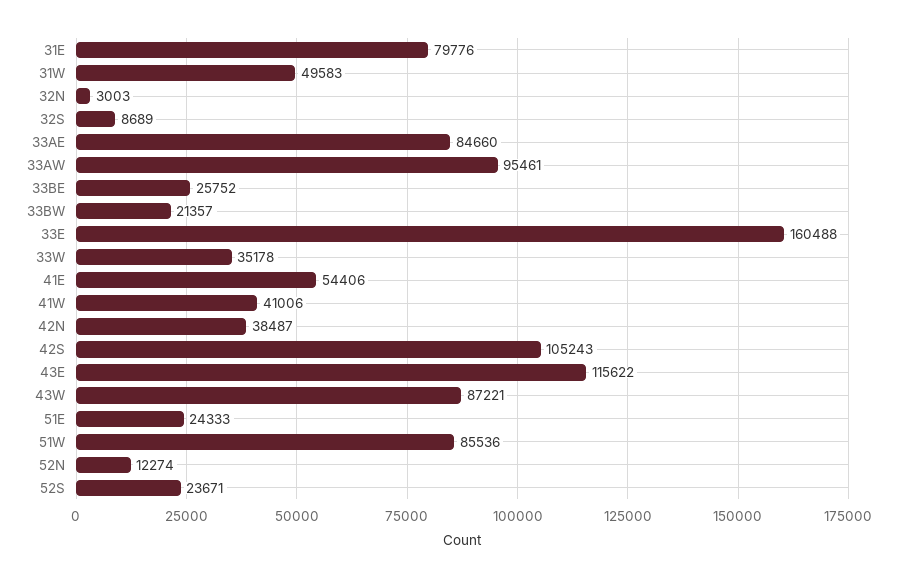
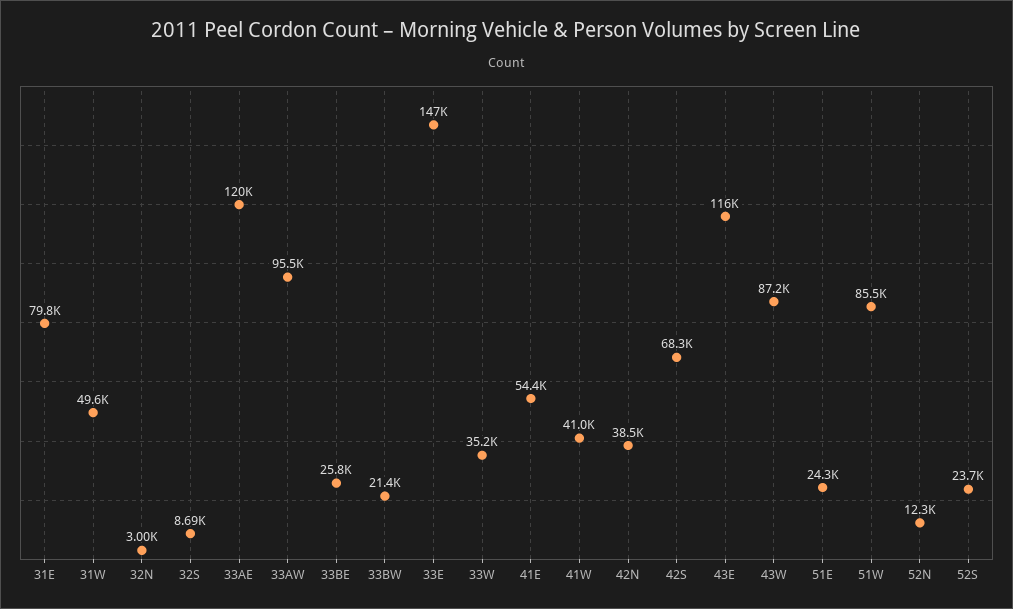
  {
    "31E": 79776,
    "31W": 49583,
    "32N": 3003,
    "32S": 8689,
-   "33AE": 84660,
+   "33AE": 120000,
    "33AW": 95461,
    "33BE": 25752,
    "33BW": 21357,
-   "33E": 160488,
+   "33E": 147000,
    "33W": 35178,
    "41E": 54406,
    "41W": 41006,
    "42N": 38487,
-   "42S": 105243,
+   "42S": 68300,
    "43E": 115622,
    "43W": 87221,
    "51E": 24333,
    "51W": 85536,
    "52N": 12274,
    "52S": 23671
  }

